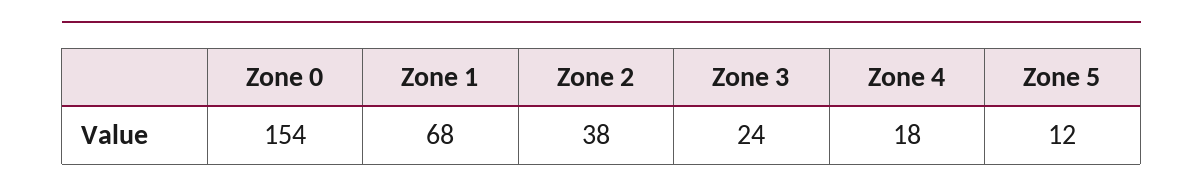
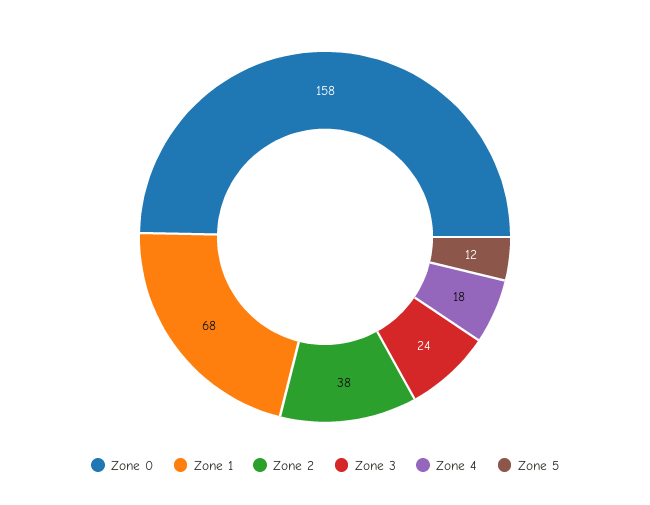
  {
-   "Zone 0": 154,
+   "Zone 0": 158,
    "Zone 1": 68,
    "Zone 2": 38,
    "Zone 3": 24,
    "Zone 4": 18,
    "Zone 5": 12
  }

